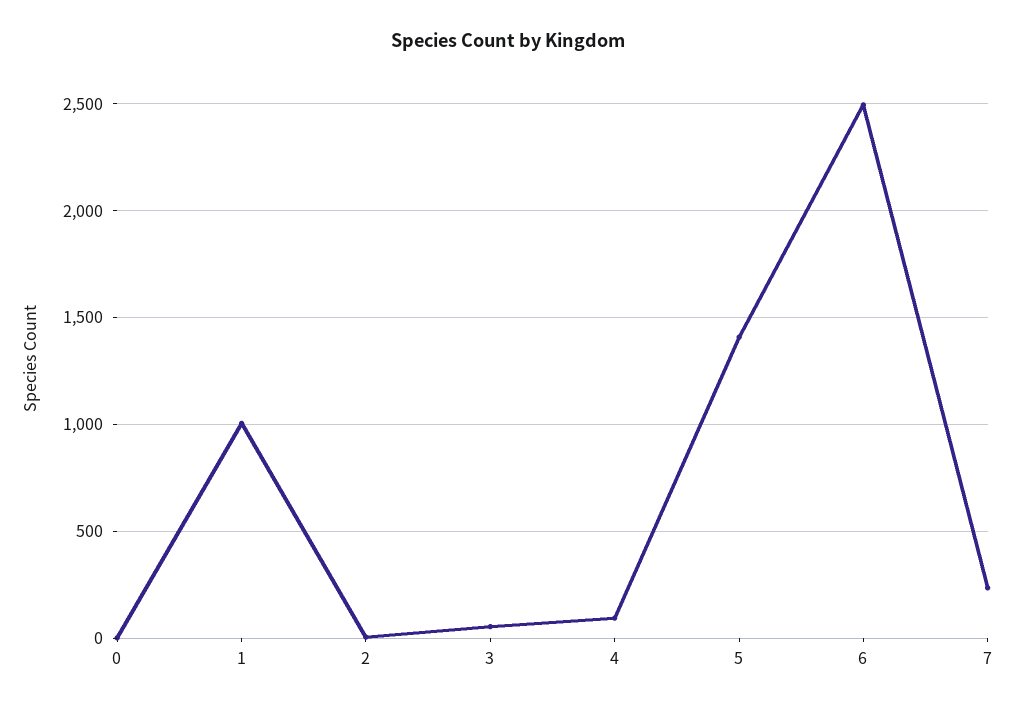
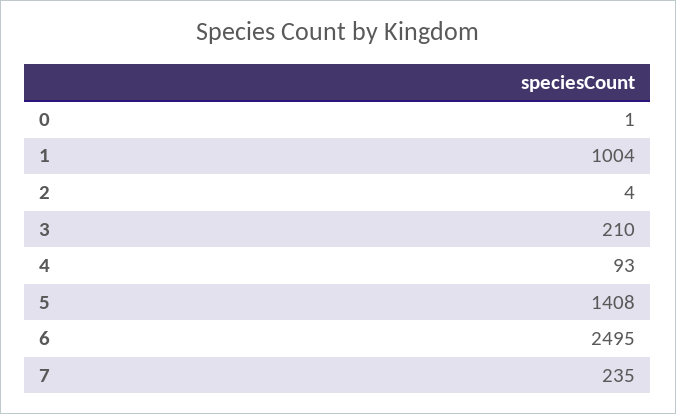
  {
    "0": 1,
    "1": 1004,
    "2": 4,
-   "3": 50,
+   "3": 210,
    "4": 93,
    "5": 1408,
    "6": 2495,
    "7": 235
  }

